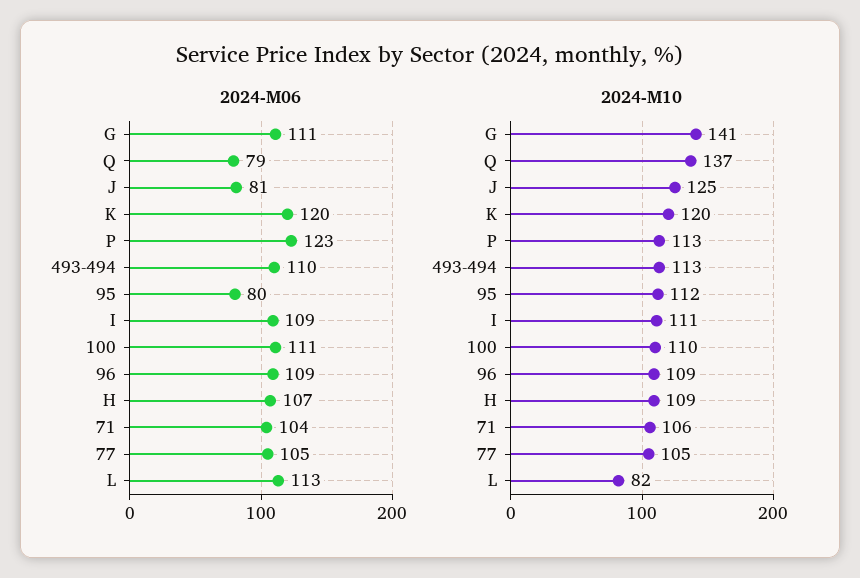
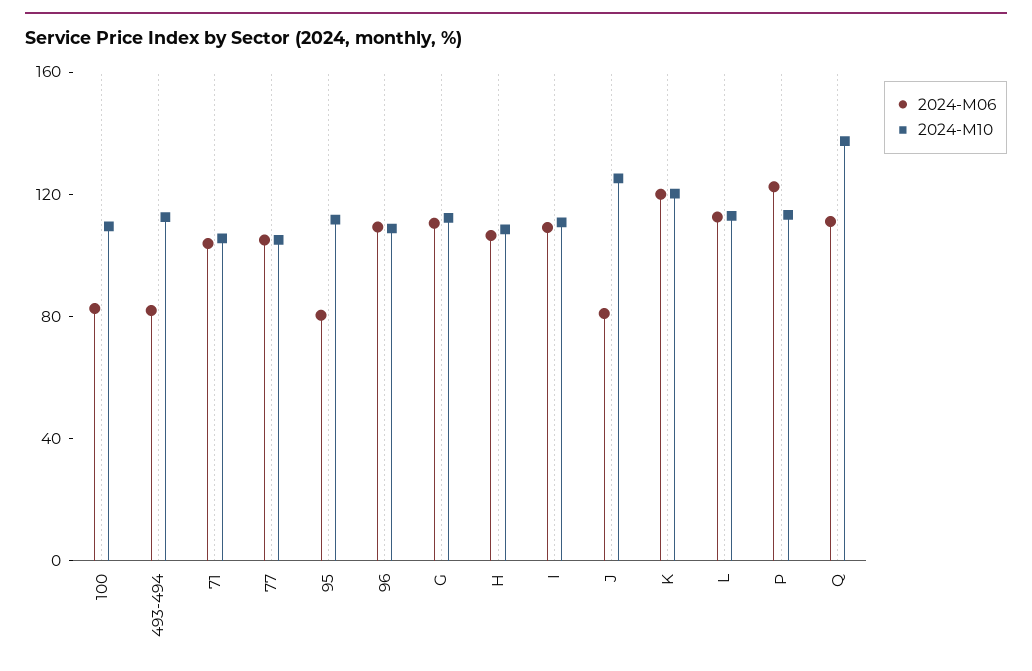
  {
    "2024-M06": {
      "G": 111,
-     "Q": 79,
+     "Q": 110,
      "J": 81,
      "K": 120,
      "P": 123,
-     "493-494": 110,
+     "493-494": 80,
      "95": 80,
      "I": 109,
-     "100": 111,
+     "100": 80,
      "96": 109,
      "H": 107,
      "71": 104,
      "77": 105,
      "L": 113
    },
    "2024-M10": {
-     "G": 141,
+     "G": 110,
      "Q": 137,
      "J": 125,
      "K": 120,
      "P": 113,
      "493-494": 113,
      "95": 112,
      "I": 111,
      "100": 110,
      "96": 109,
      "H": 109,
      "71": 106,
      "77": 105,
-     "L": 82
+     "L": 110
    }
  }

